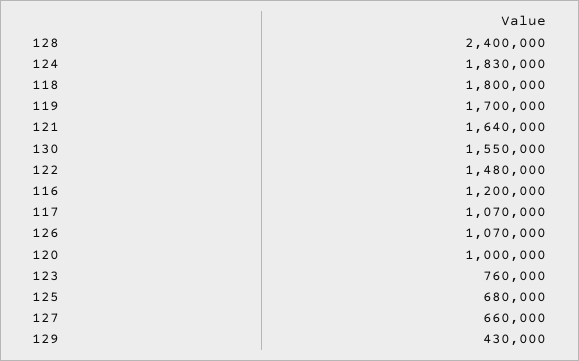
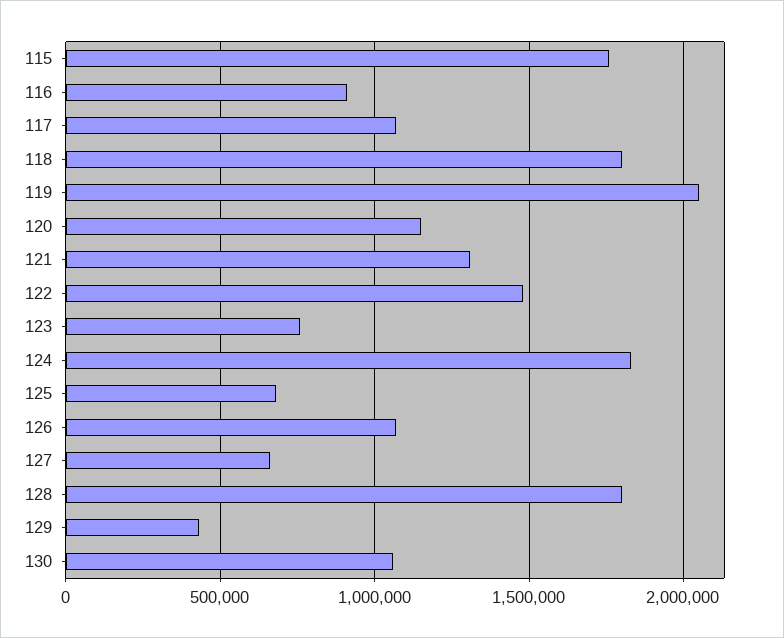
  {
-   "128": 2400000,
+   "128": 1800000,
    "124": 1830000,
    "118": 1800000,
-   "119": 1700000,
+   "119": 2050000,
-   "121": 1640000,
+   "121": 1300000,
-   "130": 1550000,
+   "130": 1050000,
    "122": 1480000,
-   "116": 1200000,
+   "116": 900000,
    "117": 1070000,
    "126": 1070000,
-   "120": 1000000,
+   "120": 1150000,
    "123": 760000,
    "125": 680000,
    "127": 660000,
-   "129": 430000
+   "129": 430000,
+   "115": 1750000
  }

